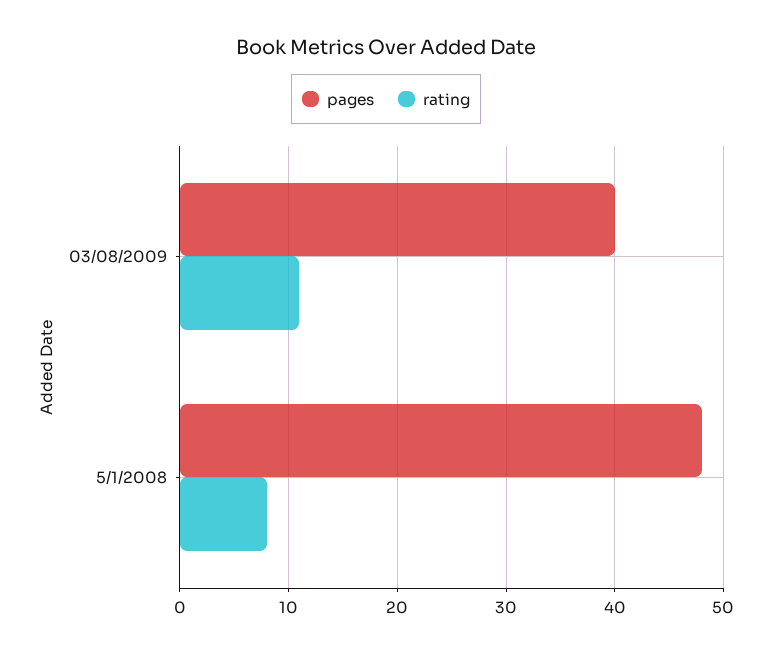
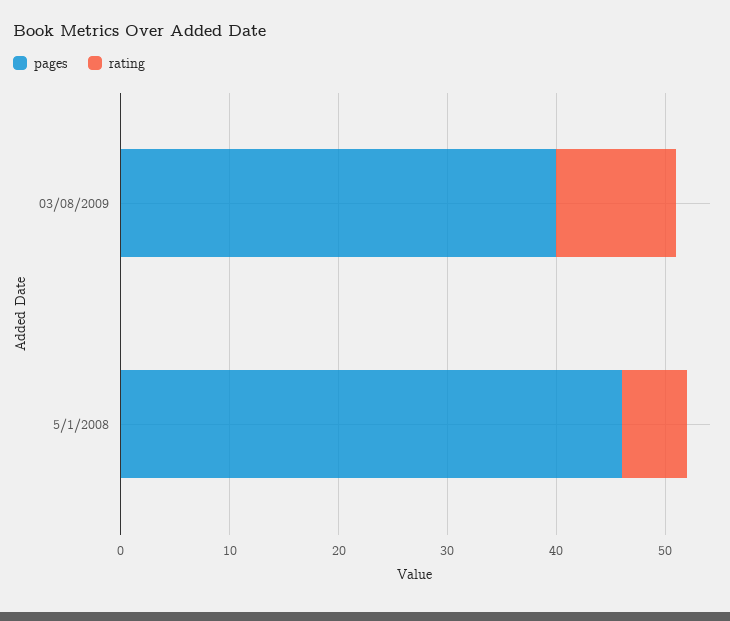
  {
    "pages": {
      "03/08/2009": 40,
-     "5/1/2008": 48
+     "5/1/2008": 46
    },
    "rating": {
      "03/08/2009": 11,
-     "5/1/2008": 8
+     "5/1/2008": 6
    }
  }

